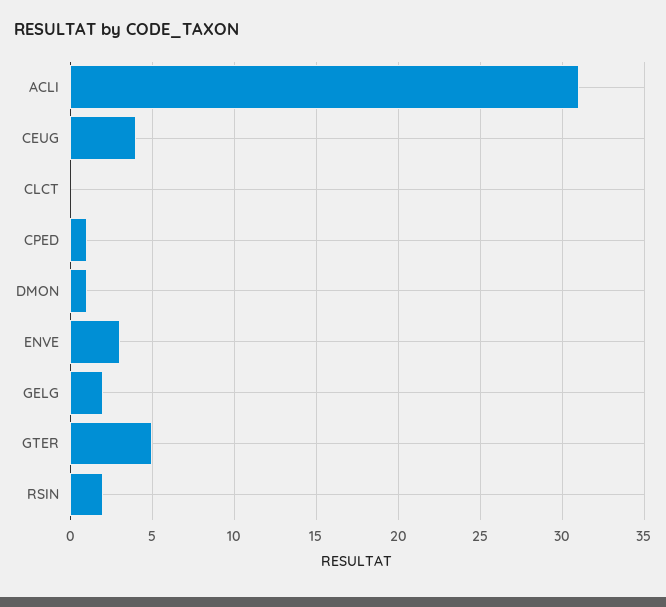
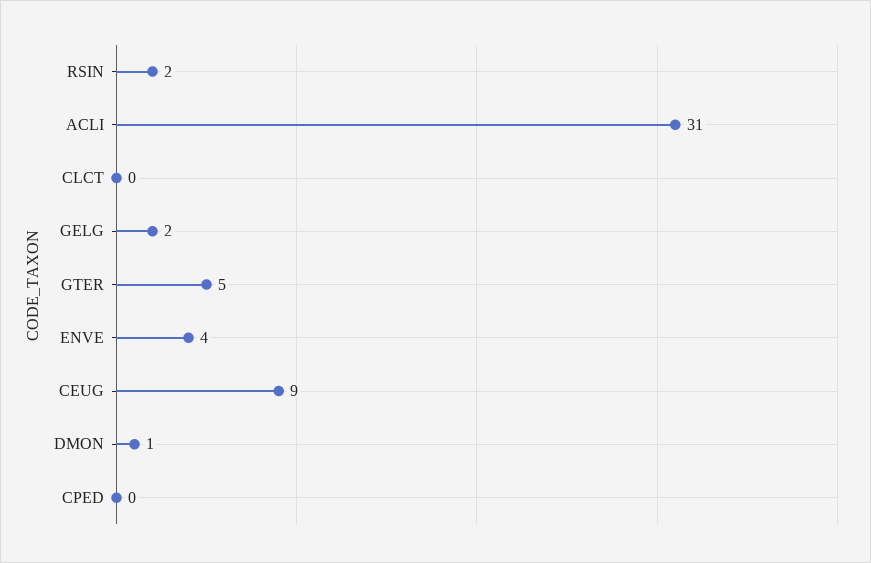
  {
    "ACLI": 31,
-   "CEUG": 4,
+   "CEUG": 9,
    "CLCT": 0,
-   "CPED": 1,
+   "CPED": 0,
    "DMON": 1,
-   "ENVE": 3,
+   "ENVE": 4,
    "GELG": 2,
    "GTER": 5,
    "RSIN": 2
  }

